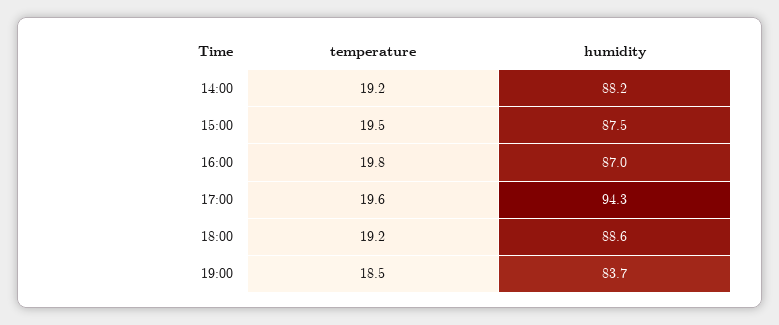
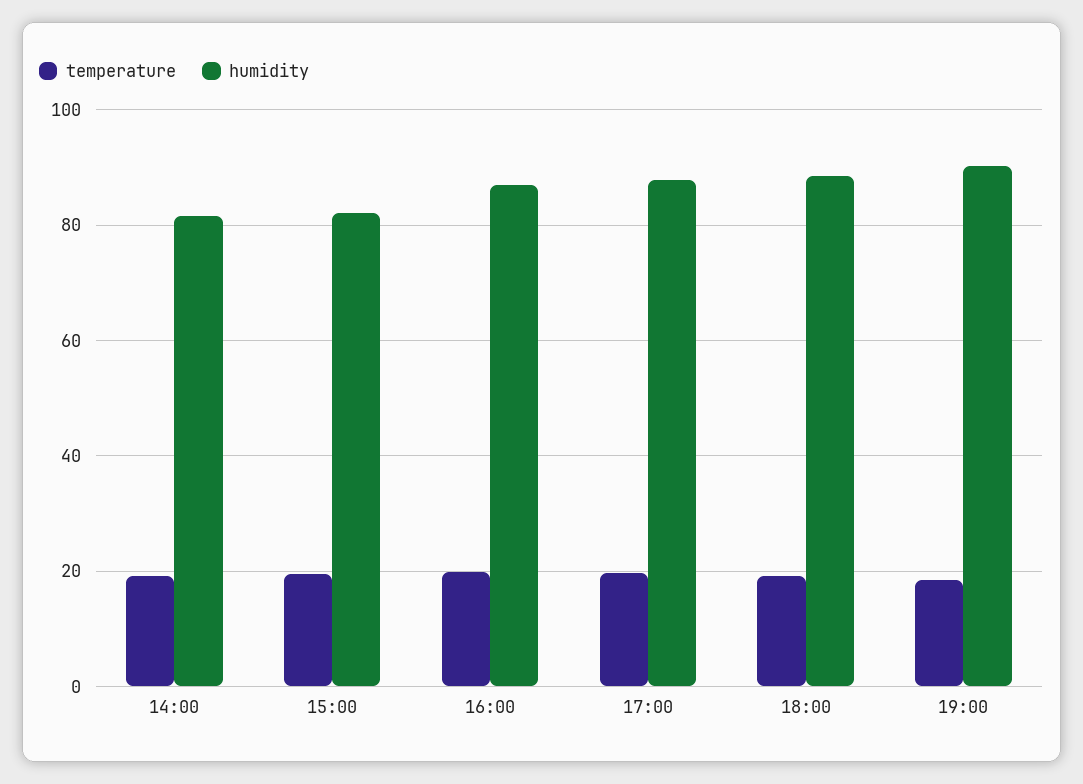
  {
    "temperature": {
      "14:00": 19.2,
      "15:00": 19.5,
      "16:00": 19.8,
      "17:00": 19.6,
      "18:00": 19.2,
      "19:00": 18.5
    },
    "humidity": {
-     "14:00": 88.2,
+     "14:00": 82,
-     "15:00": 87.5,
+     "15:00": 82,
      "16:00": 87,
-     "17:00": 94.3,
+     "17:00": 88,
      "18:00": 88.6,
-     "19:00": 83.7
+     "19:00": 90
    }
  }

